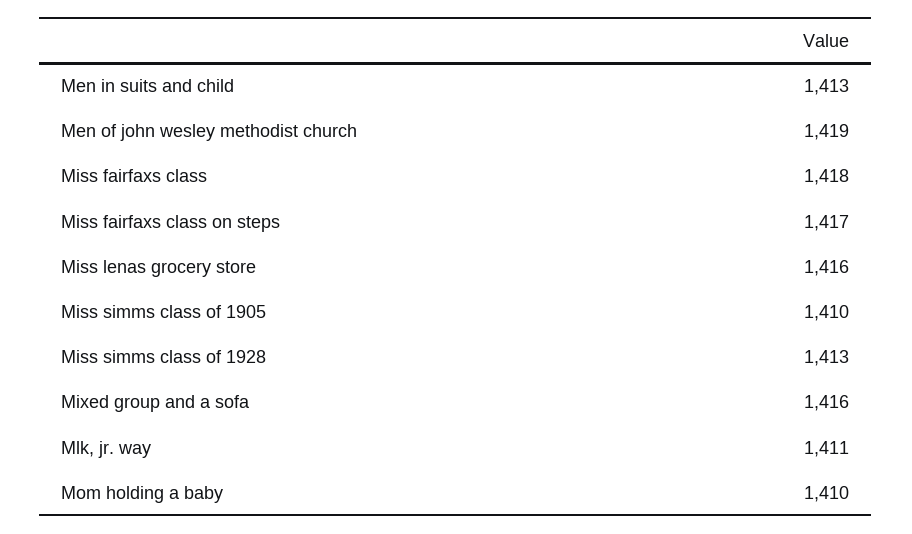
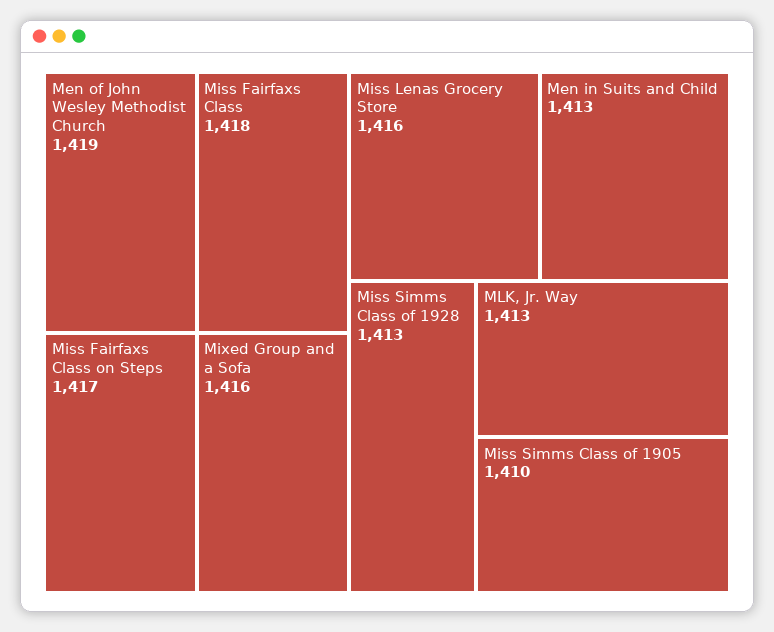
  {
    "Men in suits and child": 1413,
    "Men of john wesley methodist church": 1419,
    "Miss fairfaxs class": 1418,
    "Miss fairfaxs class on steps": 1417,
    "Miss lenas grocery store": 1416,
    "Miss simms class of 1905": 1410,
    "Miss simms class of 1928": 1413,
    "Mixed group and a sofa": 1416,
-   "Mlk, jr. way": 1411,
+   "Mlk, jr. way": 1413
-   "Mom holding a baby": 1410
  }

